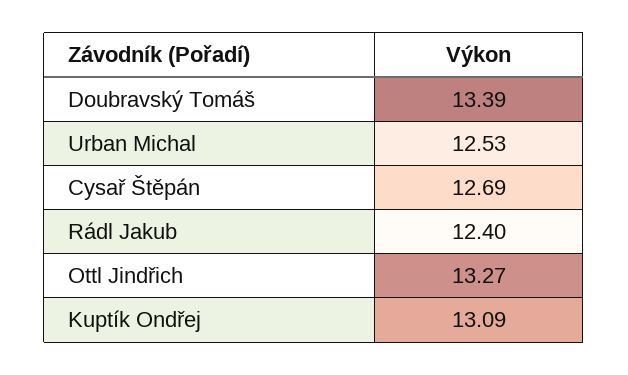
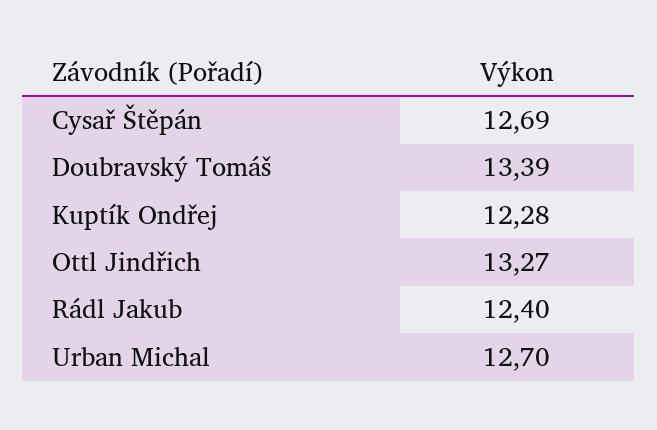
  {
    "Doubravský Tomáš": 13.39,
-   "Urban Michal": 12.53,
+   "Urban Michal": 12.7,
    "Cysař Štěpán": 12.69,
    "Rádl Jakub": 12.4,
    "Ottl Jindřich": 13.27,
-   "Kuptík Ondřej": 13.09
+   "Kuptík Ondřej": 12.28
  }

